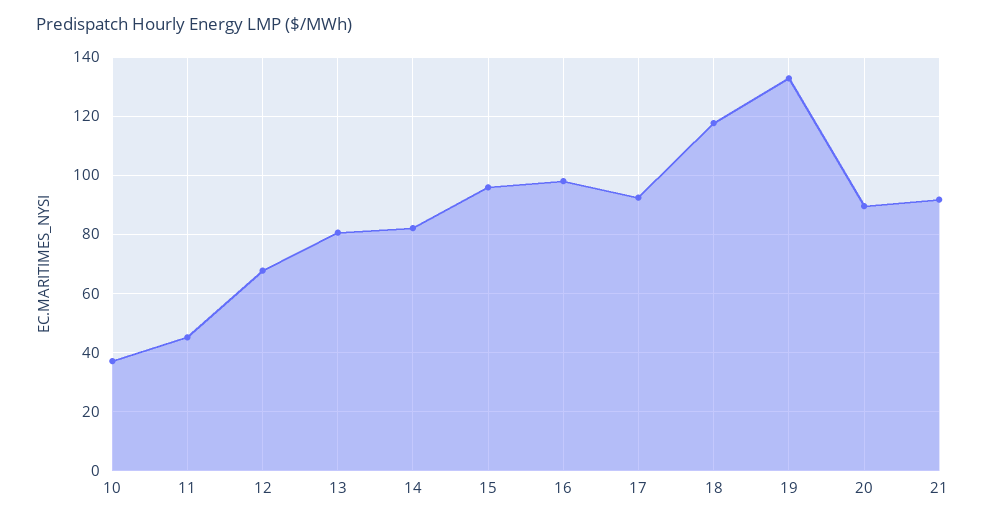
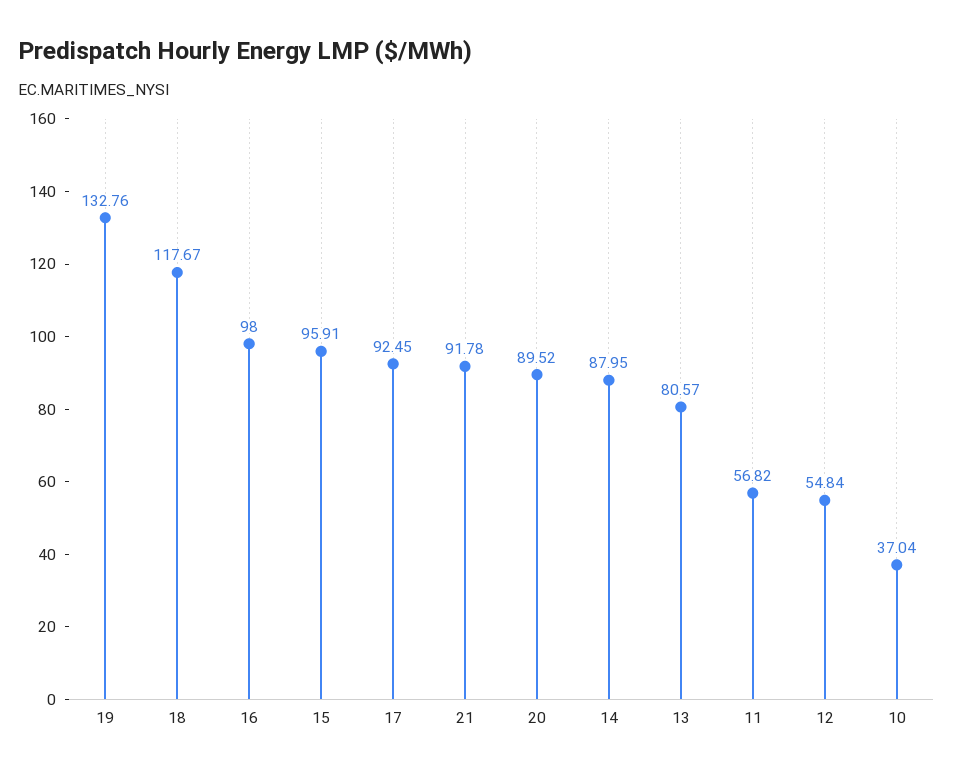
  {
    "10": 37.04,
-   "11": 45,
+   "11": 56.82,
-   "12": 67.5,
+   "12": 54.84,
    "13": 80.57,
-   "14": 82.5,
+   "14": 87.95,
    "15": 95.91,
    "16": 98,
    "17": 92.45,
    "18": 117.67,
    "19": 132.76,
    "20": 89.52,
    "21": 91.78
  }

